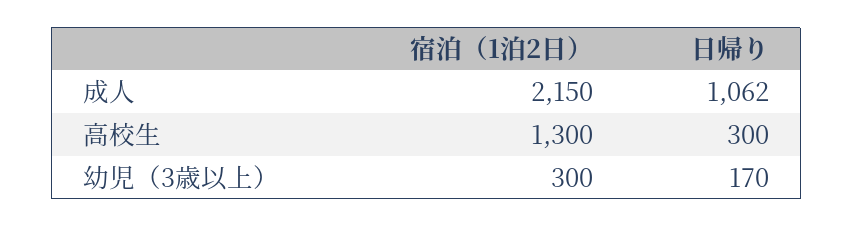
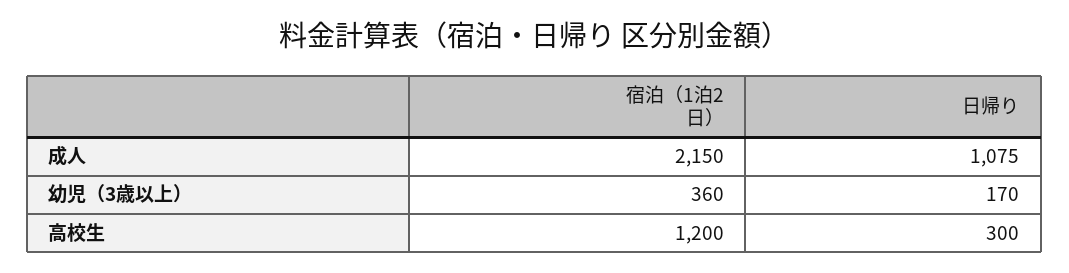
  {
    "宿泊（1泊2日）": {
      "成人": 2150,
-     "高校生": 1300,
+     "高校生": 1200,
-     "幼児（3歳以上）": 300
+     "幼児（3歳以上）": 360
    },
    "日帰り": {
-     "成人": 1062,
+     "成人": 1075,
      "高校生": 300,
      "幼児（3歳以上）": 170
    }
  }

